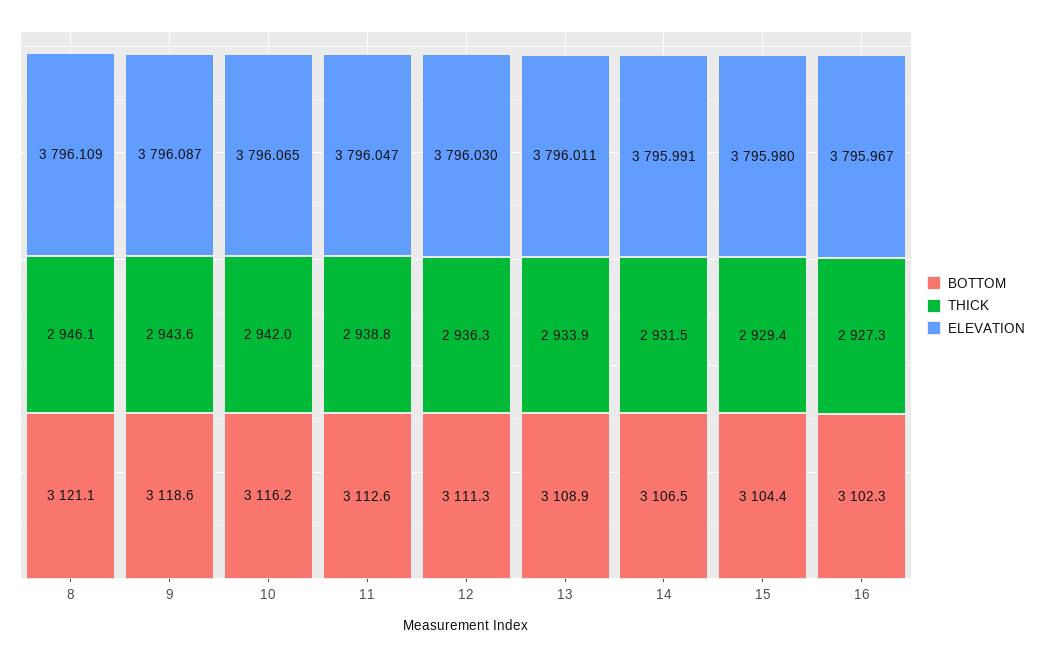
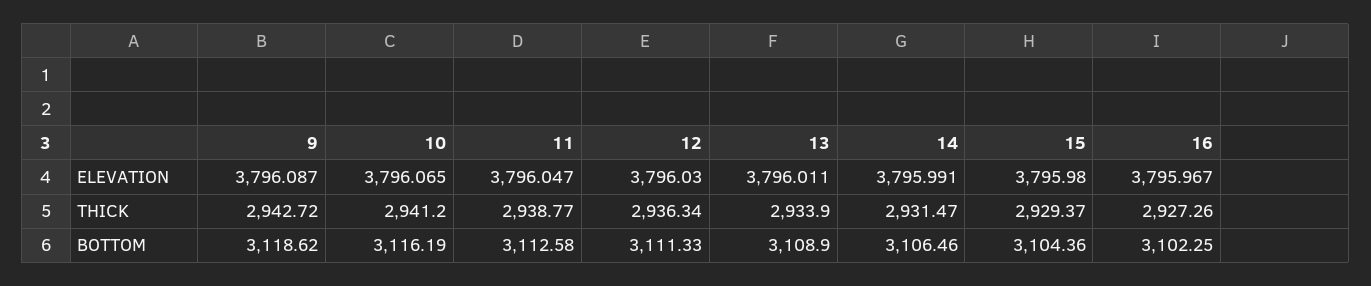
  {
    "BOTTOM": {
-     "8": 3121.1,
      "9": 3118.62,
      "10": 3116.19,
      "11": 3112.58,
      "12": 3111.33,
      "13": 3108.9,
      "14": 3106.46,
      "15": 3104.36,
      "16": 3102.25
    },
    "THICK": {
-     "8": 2946.1,
-     "9": 2943.6,
+     "9": 2942.72,
-     "10": 2942,
+     "10": 2941.2,
      "11": 2938.77,
      "12": 2936.34,
      "13": 2933.9,
      "14": 2931.47,
      "15": 2929.37,
      "16": 2927.26
    },
    "ELEVATION": {
-     "8": 3796.109,
      "9": 3796.087,
      "10": 3796.065,
      "11": 3796.047,
      "12": 3796.03,
      "13": 3796.011,
      "14": 3795.991,
      "15": 3795.98,
      "16": 3795.967
    }
  }

